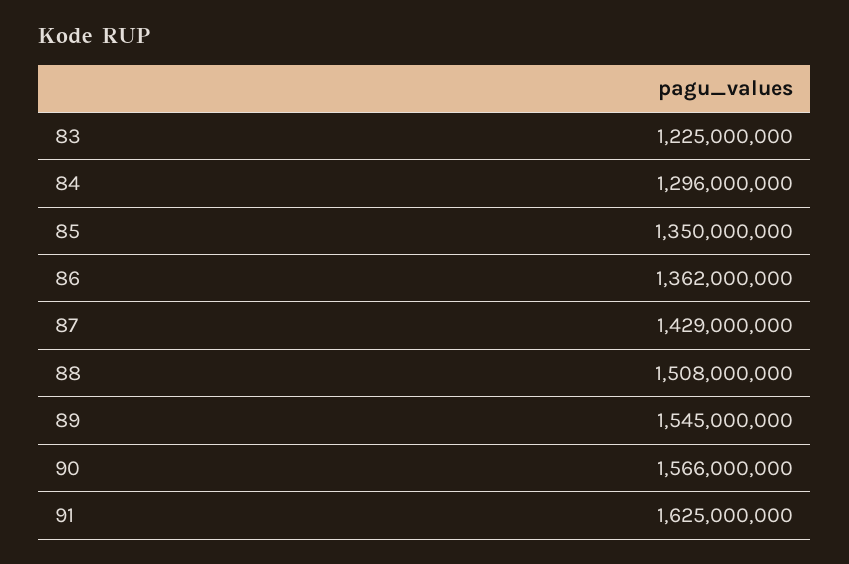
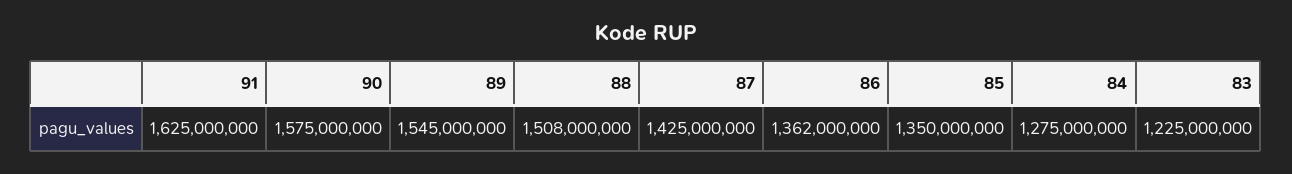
  {
    "83": 1225000000,
-   "84": 1296000000,
+   "84": 1275000000,
    "85": 1350000000,
    "86": 1362000000,
-   "87": 1429000000,
+   "87": 1425000000,
    "88": 1508000000,
    "89": 1545000000,
-   "90": 1566000000,
+   "90": 1575000000,
    "91": 1625000000
  }

